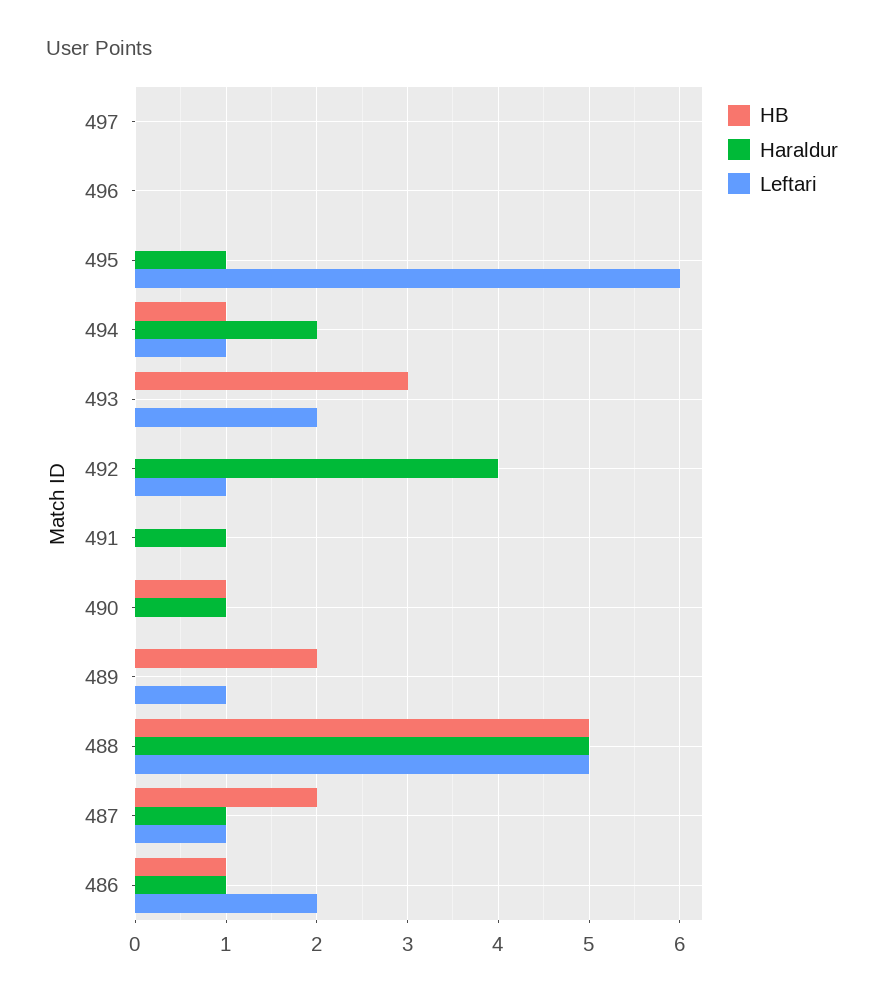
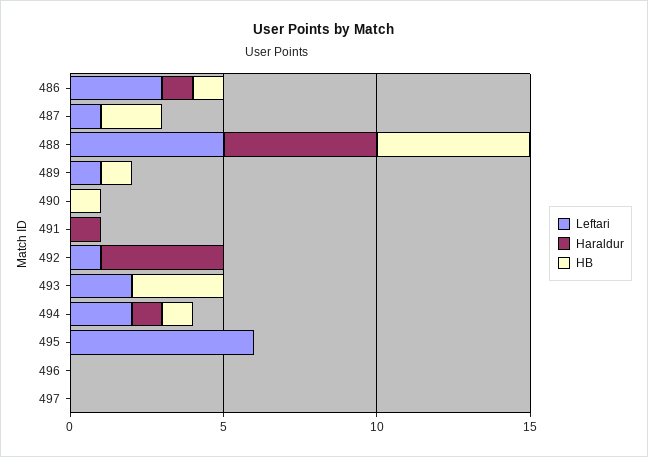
  {
    "HB": {
      "497": 0,
      "496": 0,
      "495": 0,
      "494": 1,
      "493": 3,
      "492": 0,
      "491": 0,
      "490": 1,
-     "489": 2,
+     "489": 1,
      "488": 5,
      "487": 2,
      "486": 1
    },
    "Haraldur": {
      "497": 0,
      "496": 0,
-     "495": 1,
+     "495": 0,
-     "494": 2,
+     "494": 1,
      "493": 0,
      "492": 4,
      "491": 1,
-     "490": 1,
+     "490": 0,
      "489": 0,
      "488": 5,
-     "487": 1,
+     "487": 0,
      "486": 1
    },
    "Leftari": {
      "497": 0,
      "496": 0,
      "495": 6,
-     "494": 1,
+     "494": 2,
      "493": 2,
      "492": 1,
      "491": 0,
      "490": 0,
      "489": 1,
      "488": 5,
      "487": 1,
-     "486": 2
+     "486": 3
    }
  }

